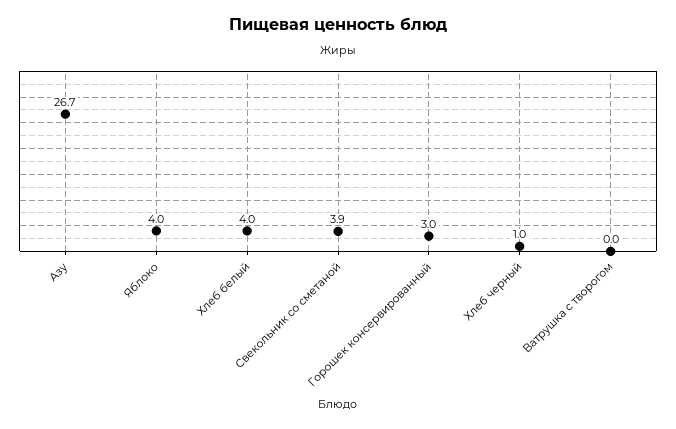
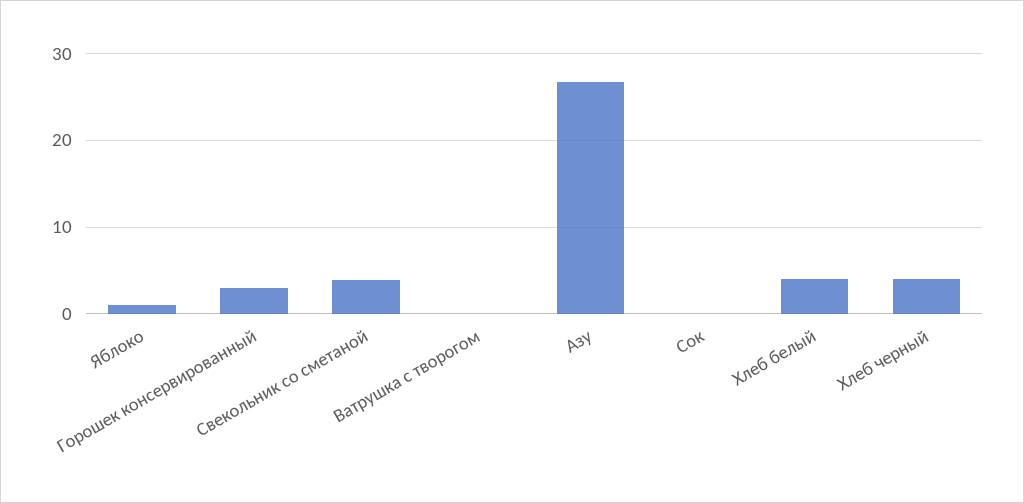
  {
    "Азу": 26.7,
-   "Яблоко": 4,
+   "Яблоко": 1,
    "Хлеб белый": 4,
    "Свекольник со сметаной": 3.9,
    "Горошек консервированный": 3,
-   "Хлеб черный": 1,
+   "Хлеб черный": 4,
-   "Ватрушка с творогом": 0
+   "Ватрушка с творогом": 0,
+   "Сок": 0
  }

